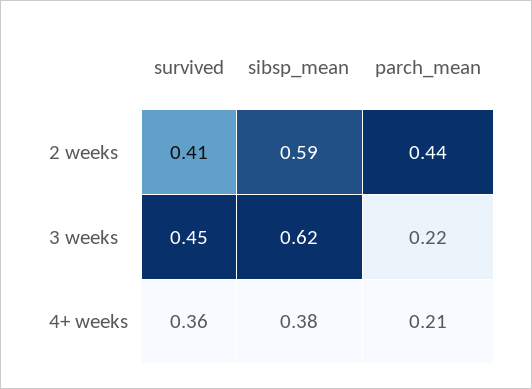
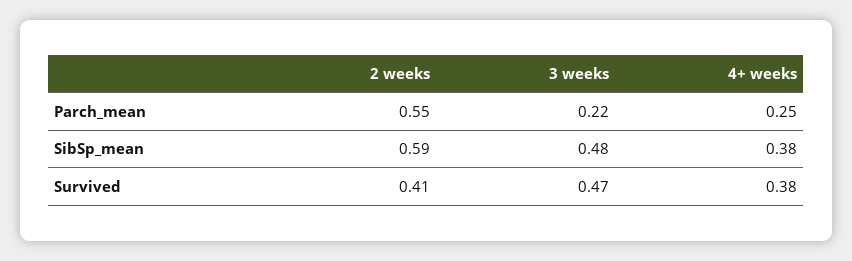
  {
    "survived": {
      "2 weeks": 0.41,
-     "3 weeks": 0.45,
+     "3 weeks": 0.47,
-     "4+ weeks": 0.36
+     "4+ weeks": 0.38
    },
    "sibsp_mean": {
      "2 weeks": 0.59,
-     "3 weeks": 0.62,
+     "3 weeks": 0.48,
      "4+ weeks": 0.38
    },
    "parch_mean": {
-     "2 weeks": 0.44,
+     "2 weeks": 0.55,
      "3 weeks": 0.22,
-     "4+ weeks": 0.21
+     "4+ weeks": 0.25
    }
  }

